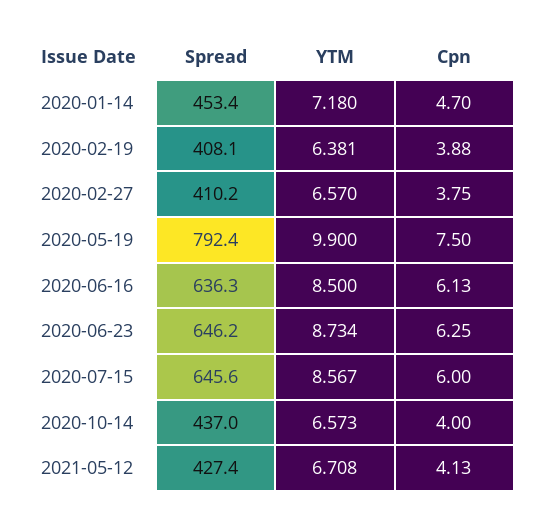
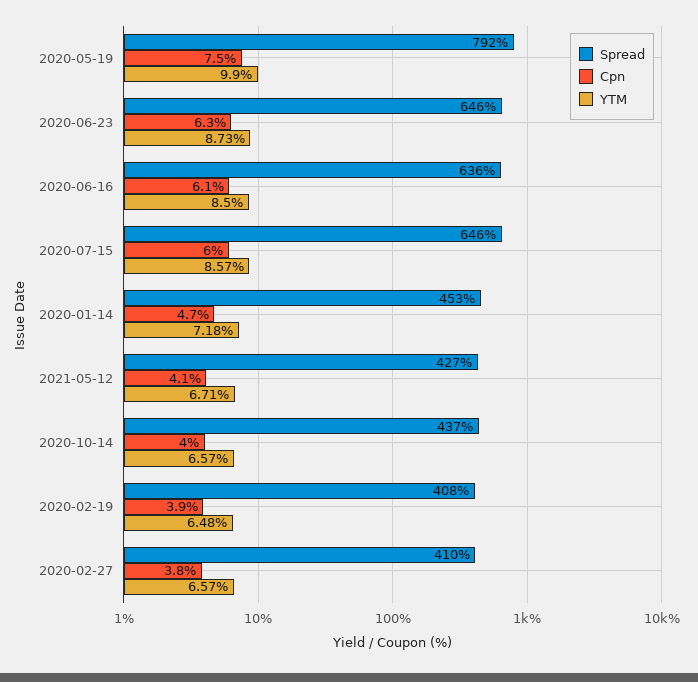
  {
    "Spread": {
      "2020-01-14": 453.4,
      "2020-02-19": 408.1,
      "2020-02-27": 410.2,
      "2020-05-19": 792.4,
      "2020-06-16": 636.3,
      "2020-06-23": 646.2,
      "2020-07-15": 645.6,
      "2020-10-14": 437,
      "2021-05-12": 427.4
    },
    "YTM": {
      "2020-01-14": 7.18,
-     "2020-02-19": 6.381,
+     "2020-02-19": 6.48,
      "2020-02-27": 6.57,
      "2020-05-19": 9.9,
      "2020-06-16": 8.5,
      "2020-06-23": 8.734,
      "2020-07-15": 8.567,
      "2020-10-14": 6.573,
      "2021-05-12": 6.708
    },
    "Cpn": {
      "2020-01-14": 4.7,
      "2020-02-19": 3.88,
      "2020-02-27": 3.75,
      "2020-05-19": 7.5,
      "2020-06-16": 6.13,
      "2020-06-23": 6.25,
      "2020-07-15": 6,
      "2020-10-14": 4,
      "2021-05-12": 4.13
    }
  }

